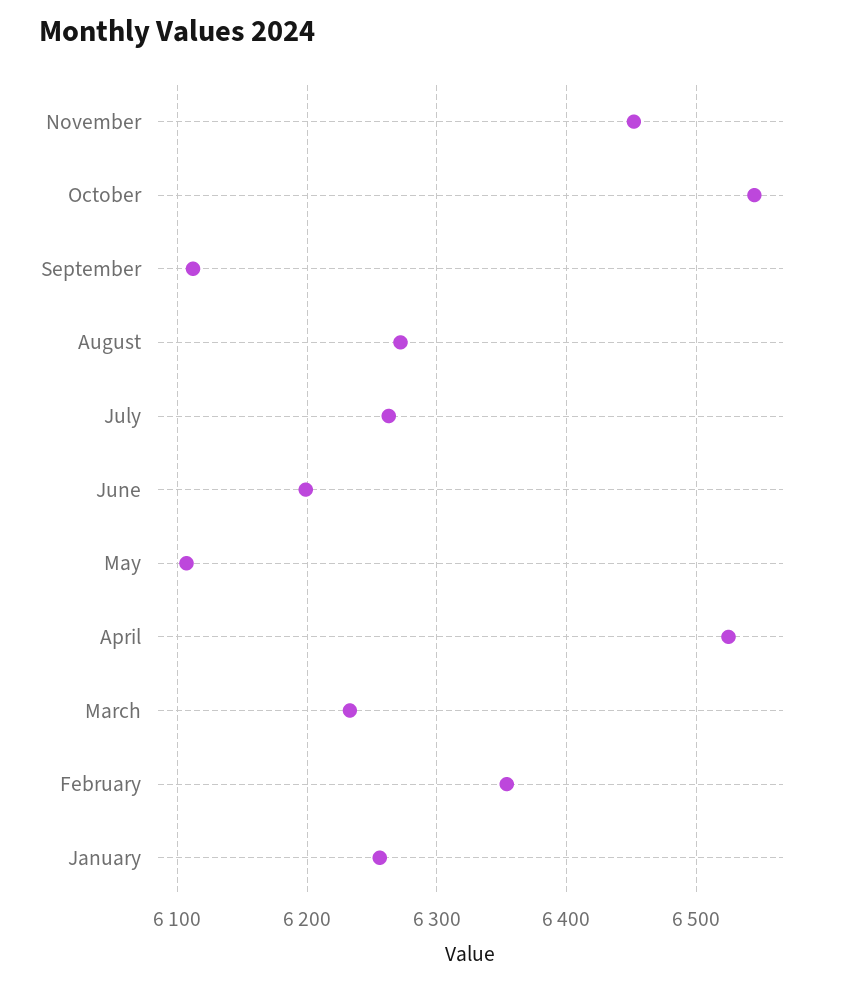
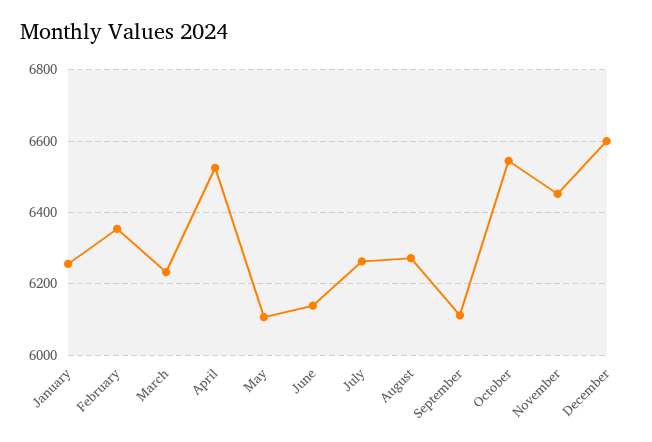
  {
    "November": 6450,
    "October": 6550,
    "September": 6110,
    "August": 6270,
    "July": 6260,
-   "June": 6200,
+   "June": 6140,
    "May": 6110,
    "April": 6530,
    "March": 6230,
    "February": 6350,
-   "January": 6260
+   "January": 6260,
+   "December": 6600
  }

